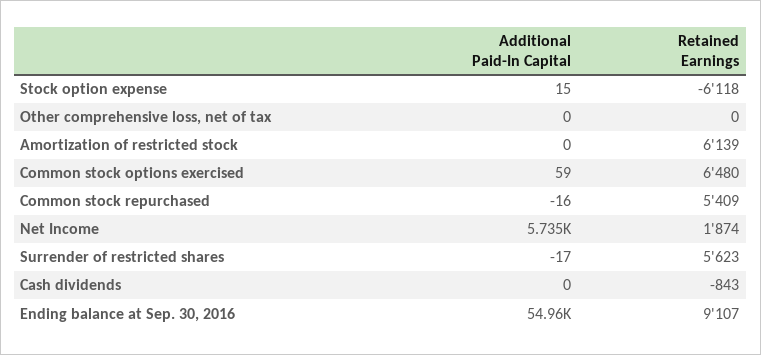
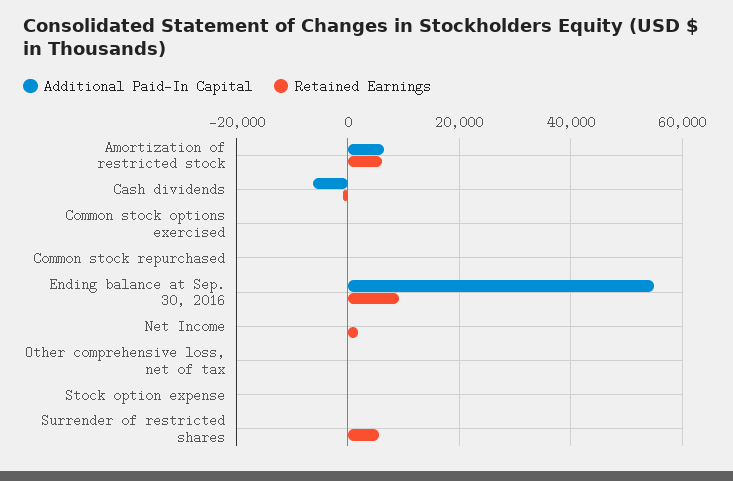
  {
    "Additional Paid-In Capital": {
      "Stock option expense": 15,
      "Other comprehensive loss, net of tax": 0,
-     "Amortization of restricted stock": 0,
+     "Amortization of restricted stock": 6000,
      "Common stock options exercised": 59,
      "Common stock repurchased": -16,
-     "Net Income": 5735,
+     "Net Income": 0,
      "Surrender of restricted shares": -17,
-     "Cash dividends": 0,
+     "Cash dividends": -6000,
      "Ending balance at Sep. 30, 2016": 54960
    },
    "Retained Earnings": {
-     "Stock option expense": -6118,
+     "Stock option expense": 0,
      "Other comprehensive loss, net of tax": 0,
      "Amortization of restricted stock": 6139,
-     "Common stock options exercised": 6480,
+     "Common stock options exercised": 0,
-     "Common stock repurchased": 5409,
+     "Common stock repurchased": 0,
      "Net Income": 1874,
      "Surrender of restricted shares": 5623,
      "Cash dividends": -843,
      "Ending balance at Sep. 30, 2016": 9107
    }
  }

